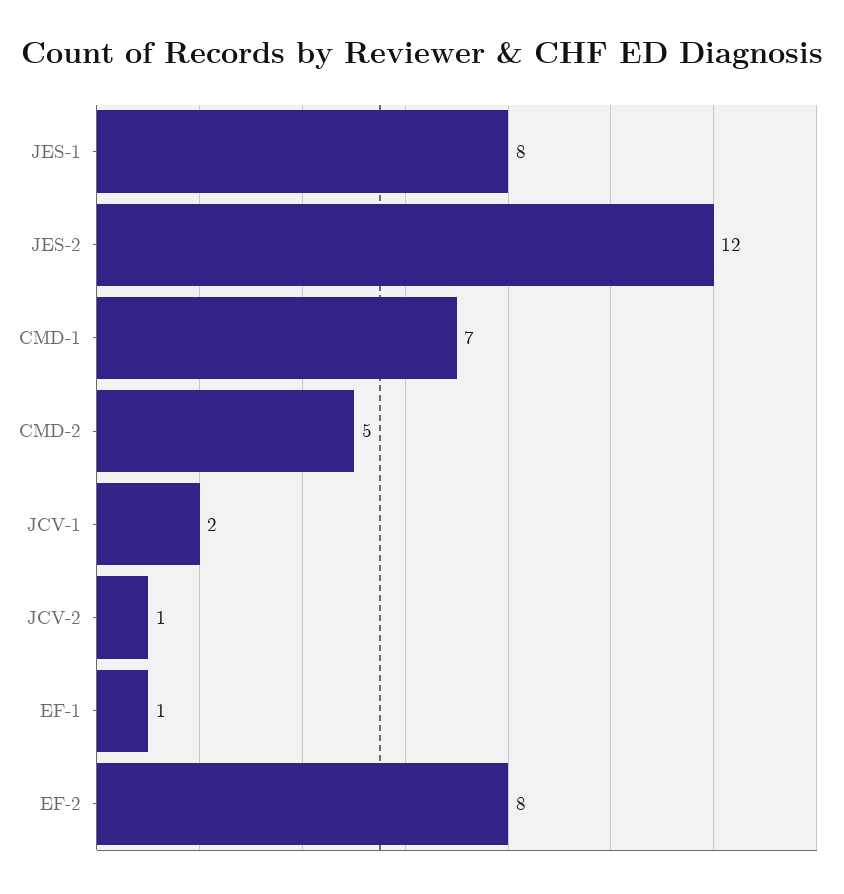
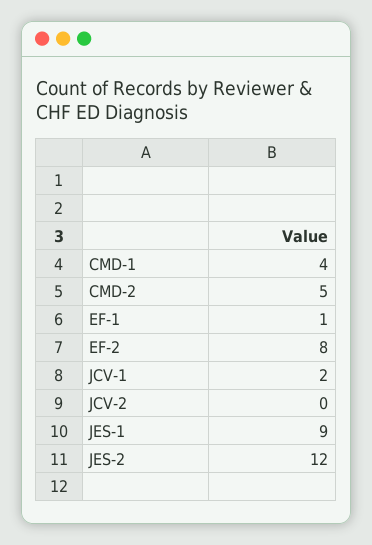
  {
-   "JES-1": 8,
+   "JES-1": 9,
    "JES-2": 12,
-   "CMD-1": 7,
+   "CMD-1": 4,
    "CMD-2": 5,
    "JCV-1": 2,
-   "JCV-2": 1,
+   "JCV-2": 0,
    "EF-1": 1,
    "EF-2": 8
  }

